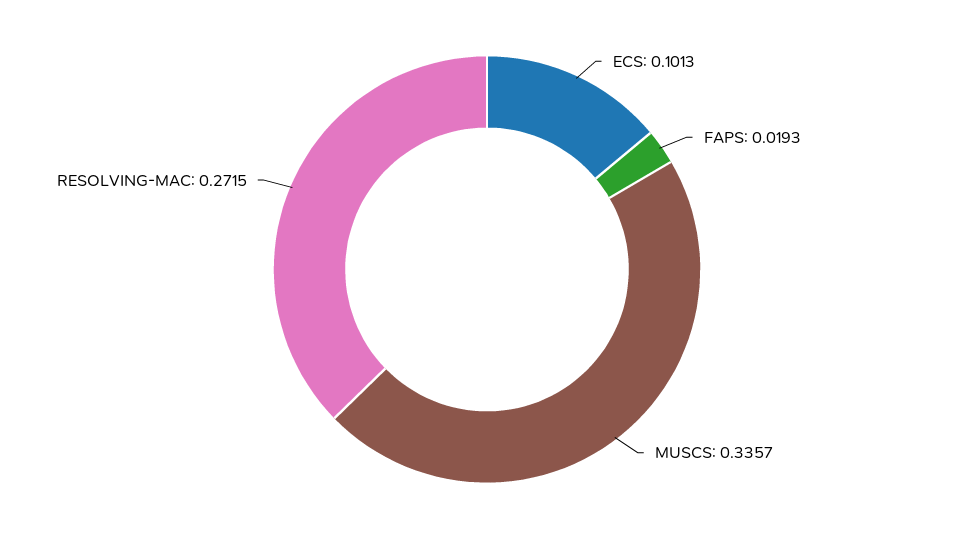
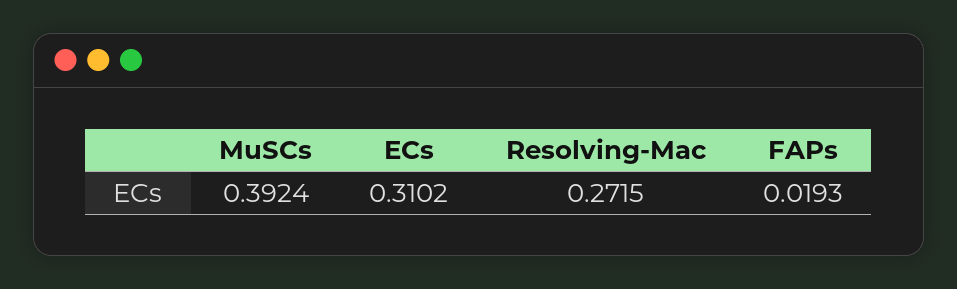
  {
-   "ECS": 0.1013,
+   "ECS": 0.3102,
    "FAPS": 0.0193,
-   "MUSCS": 0.3357,
+   "MUSCS": 0.3924,
    "RESOLVING-MAC": 0.2715
  }

